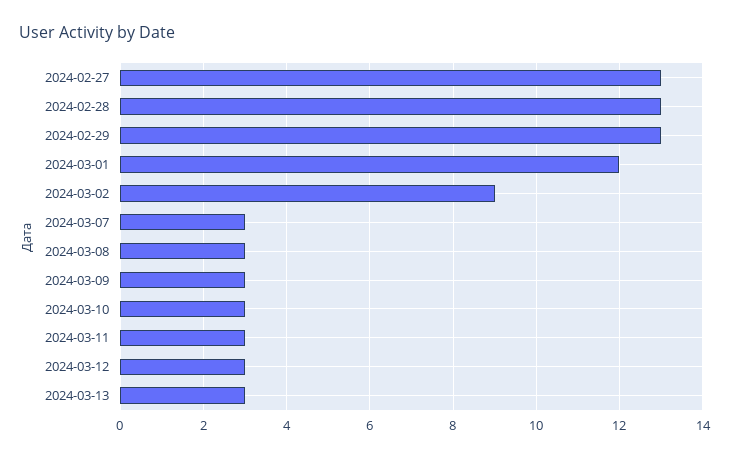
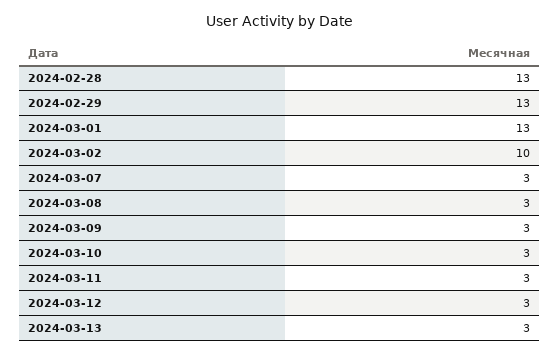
  {
-   "2024-02-27": 13,
    "2024-02-28": 13,
    "2024-02-29": 13,
-   "2024-03-01": 12,
+   "2024-03-01": 13,
-   "2024-03-02": 9,
+   "2024-03-02": 10,
    "2024-03-07": 3,
    "2024-03-08": 3,
    "2024-03-09": 3,
    "2024-03-10": 3,
    "2024-03-11": 3,
    "2024-03-12": 3,
    "2024-03-13": 3
  }

